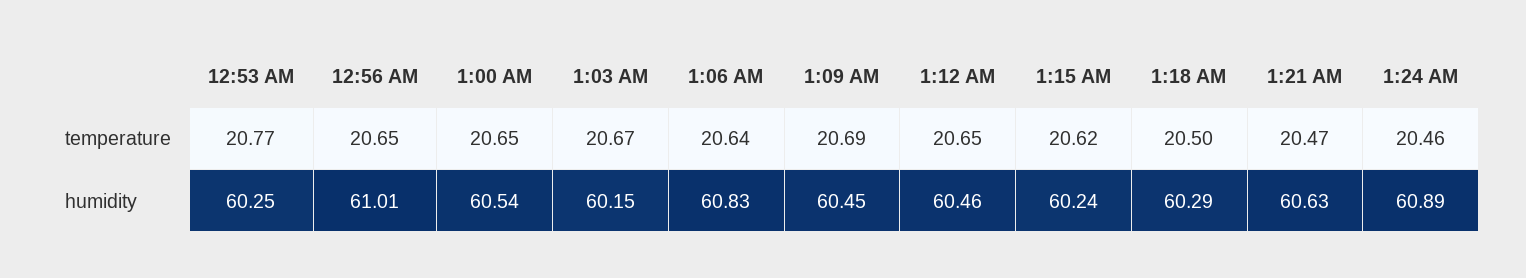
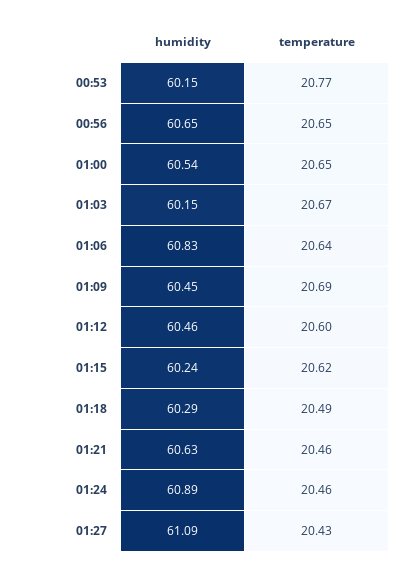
  {
    "12:53 AM": {
      "temperature": 20.77,
-     "humidity": 60.25
+     "humidity": 60.15
    },
    "12:56 AM": {
      "temperature": 20.65,
-     "humidity": 61.01
+     "humidity": 60.65
    },
    "1:00 AM": {
      "temperature": 20.65,
      "humidity": 60.54
    },
    "1:03 AM": {
      "temperature": 20.67,
      "humidity": 60.15
    },
    "1:06 AM": {
      "temperature": 20.64,
      "humidity": 60.83
    },
    "1:09 AM": {
      "temperature": 20.69,
      "humidity": 60.45
    },
    "1:12 AM": {
-     "temperature": 20.65,
+     "temperature": 20.6,
      "humidity": 60.46
    },
    "1:15 AM": {
      "temperature": 20.62,
      "humidity": 60.24
    },
    "1:18 AM": {
-     "temperature": 20.5,
+     "temperature": 20.49,
      "humidity": 60.29
    },
    "1:21 AM": {
-     "temperature": 20.47,
+     "temperature": 20.46,
      "humidity": 60.63
    },
    "1:24 AM": {
      "temperature": 20.46,
      "humidity": 60.89
-   }
+   },
+   "01:27": {
+     "humidity": 61.09,
+     "temperature": 20.43
+   }
  }

